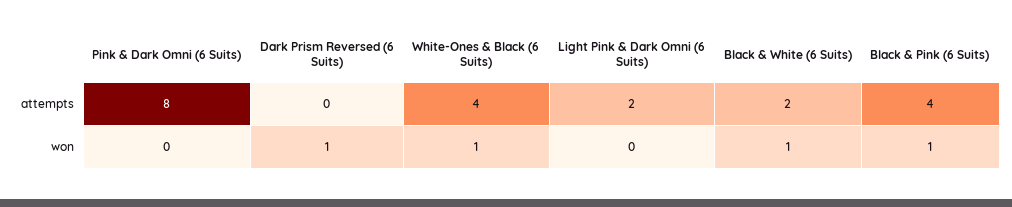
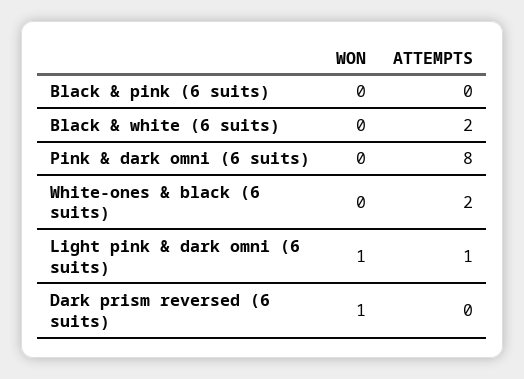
  {
    "Pink & Dark Omni (6 Suits)": {
      "attempts": 8,
      "won": 0
    },
    "Dark Prism Reversed (6 Suits)": {
      "attempts": 0,
      "won": 1
    },
    "White-Ones & Black (6 Suits)": {
-     "attempts": 4,
+     "attempts": 2,
-     "won": 1
+     "won": 0
    },
    "Light Pink & Dark Omni (6 Suits)": {
-     "attempts": 2,
+     "attempts": 1,
-     "won": 0
+     "won": 1
    },
    "Black & White (6 Suits)": {
      "attempts": 2,
-     "won": 1
+     "won": 0
    },
    "Black & Pink (6 Suits)": {
-     "attempts": 4,
+     "attempts": 0,
-     "won": 1
+     "won": 0
    }
  }

